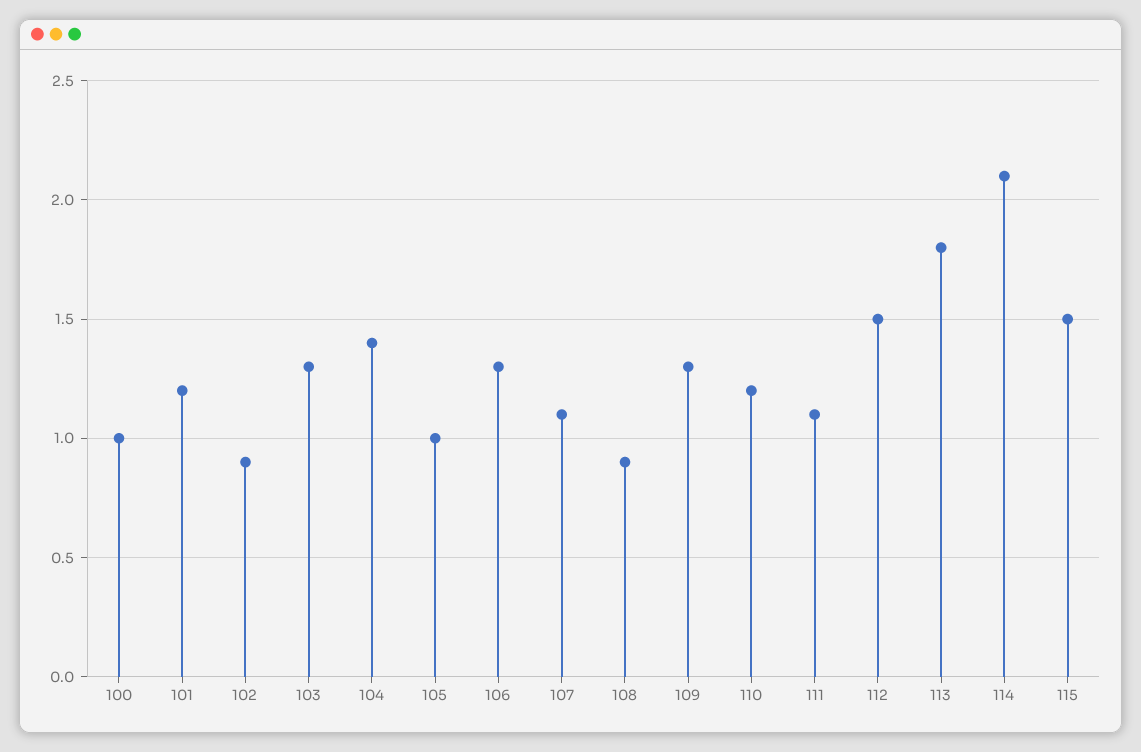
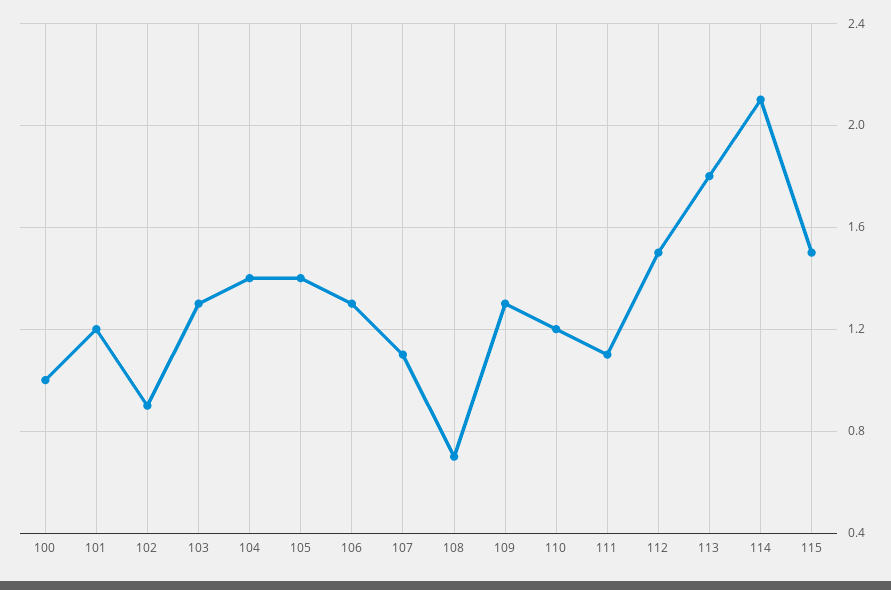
  {
    "100": 1,
    "101": 1.2,
    "102": 0.9,
    "103": 1.3,
    "104": 1.4,
-   "105": 1,
+   "105": 1.4,
    "106": 1.3,
    "107": 1.1,
-   "108": 0.9,
+   "108": 0.7,
    "109": 1.3,
    "110": 1.2,
    "111": 1.1,
    "112": 1.5,
    "113": 1.8,
    "114": 2.1,
    "115": 1.5
  }

